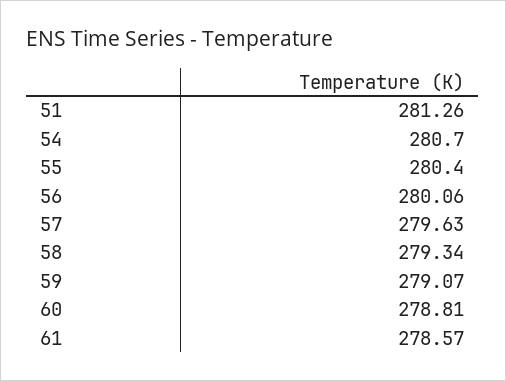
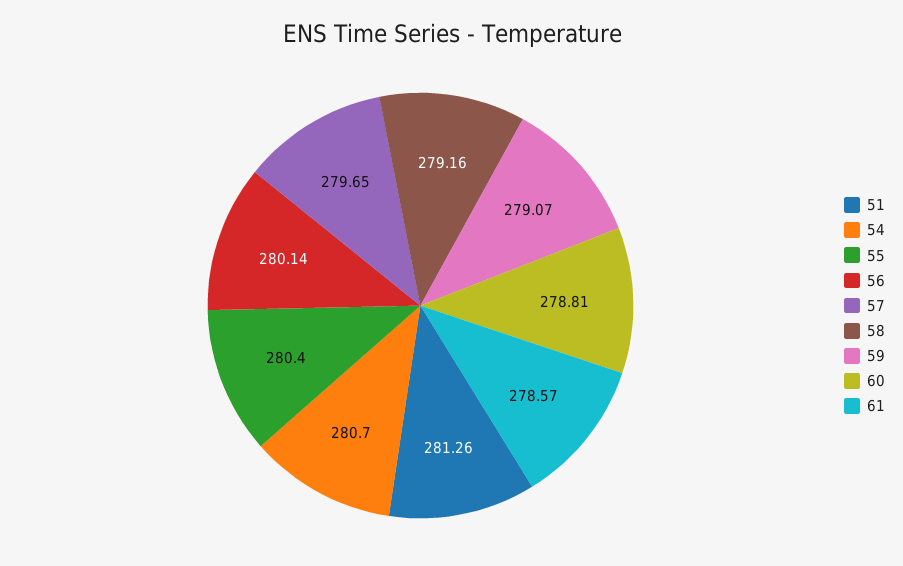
  {
    "51": 281.26,
    "54": 280.7,
    "55": 280.4,
-   "56": 280.06,
+   "56": 280.14,
-   "57": 279.63,
+   "57": 279.65,
-   "58": 279.34,
+   "58": 279.16,
    "59": 279.07,
    "60": 278.81,
    "61": 278.57
  }

